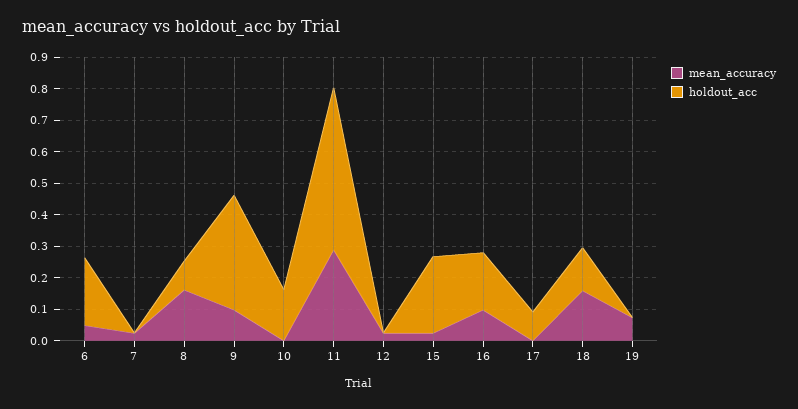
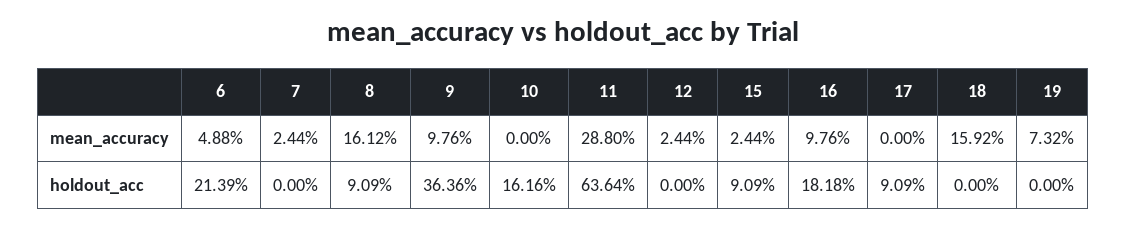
  {
    "mean_accuracy": {
      "6": 0.0488,
      "7": 0.0244,
      "8": 0.1612,
      "9": 0.0976,
      "10": 0,
      "11": 0.288,
      "12": 0.0244,
      "15": 0.0244,
      "16": 0.0976,
      "17": 0,
      "18": 0.1592,
      "19": 0.0732
    },
    "holdout_acc": {
      "6": 0.2139,
      "7": 0,
      "8": 0.0909,
      "9": 0.3636,
      "10": 0.1616,
-     "11": 0.5,
+     "11": 0.6364,
      "12": 0,
-     "15": 0.25,
+     "15": 0.0909,
      "16": 0.1818,
      "17": 0.0909,
-     "18": 0.15,
+     "18": 0,
      "19": 0
    }
  }

